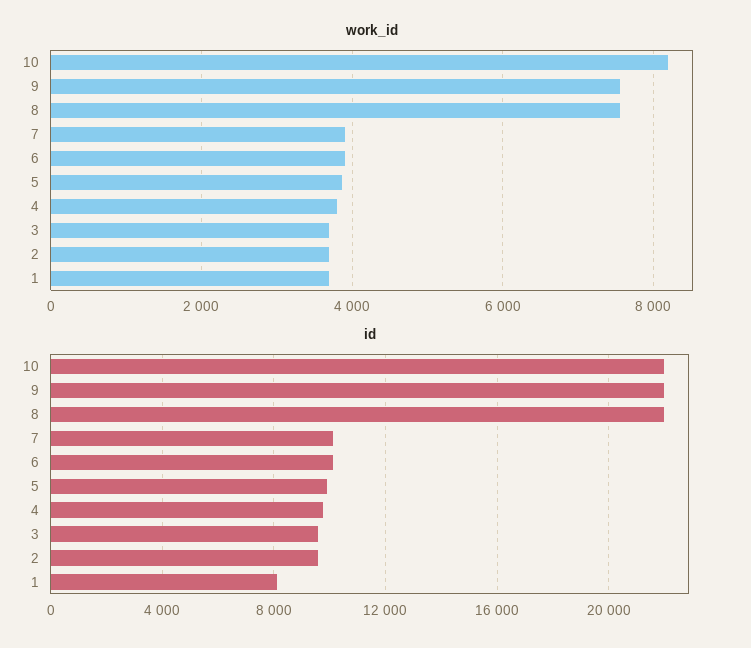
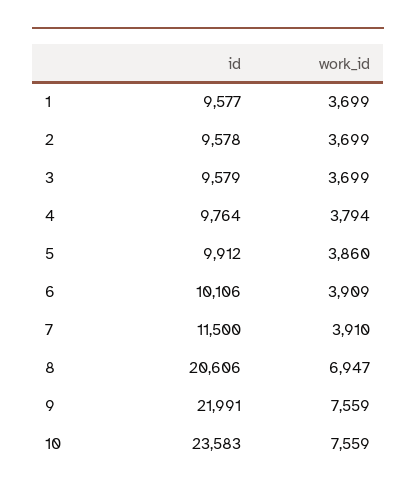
  {
    "work_id": {
-     "10": 8200,
+     "10": 7559,
      "9": 7559,
-     "8": 7600,
+     "8": 6947,
      "7": 3910,
      "6": 3909,
      "5": 3860,
      "4": 3794,
      "3": 3699,
      "2": 3699,
      "1": 3699
    },
    "id": {
-     "10": 22000,
+     "10": 23583,
      "9": 21991,
-     "8": 22000,
+     "8": 20606,
-     "7": 10000,
+     "7": 11500,
      "6": 10106,
      "5": 9912,
      "4": 9764,
      "3": 9579,
      "2": 9578,
-     "1": 8000
+     "1": 9577
    }
  }

